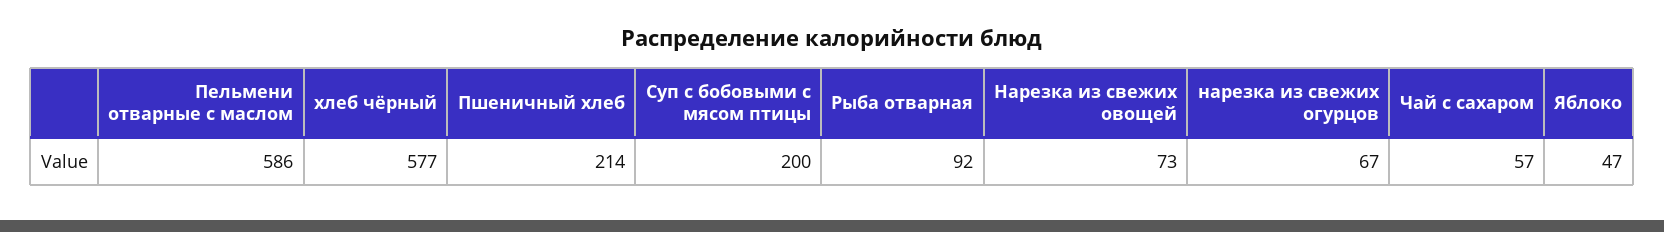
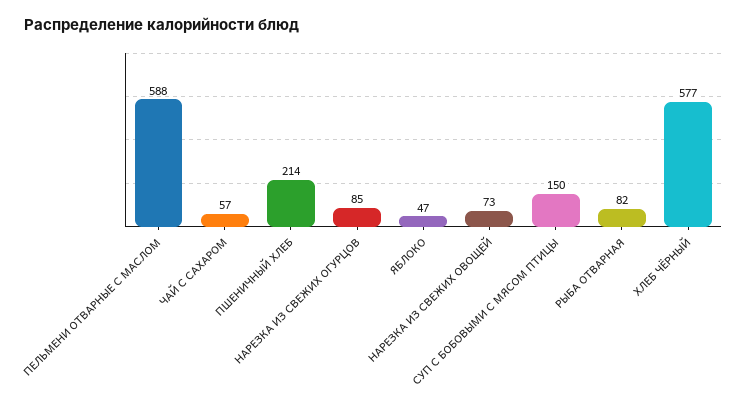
  {
-   "Пельмени отварные с маслом": 586,
+   "Пельмени отварные с маслом": 588,
    "хлеб чёрный": 577,
    "Пшеничный хлеб": 214,
-   "Суп с бобовыми с мясом птицы": 200,
+   "Суп с бобовыми с мясом птицы": 150,
-   "Рыба отварная": 92,
+   "Рыба отварная": 82,
    "Нарезка из свежих овощей": 73,
-   "нарезка из свежих огурцов": 67,
+   "нарезка из свежих огурцов": 85,
    "Чай с сахаром": 57,
    "Яблоко": 47
  }

